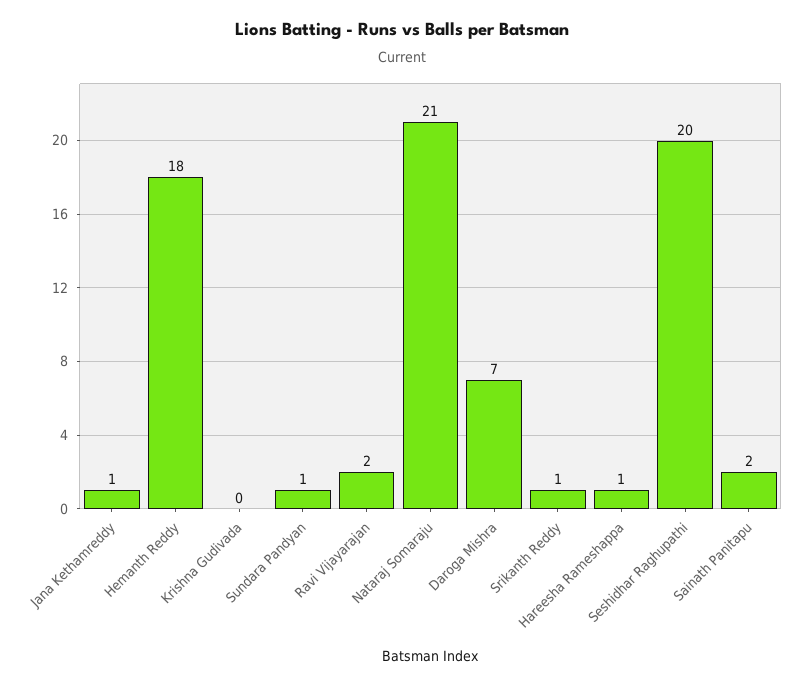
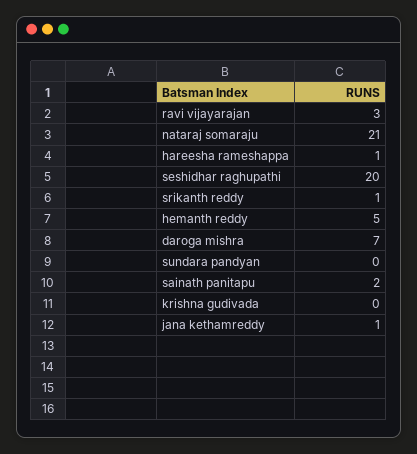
  {
    "Jana Kethamreddy": 1,
-   "Hemanth Reddy": 18,
+   "Hemanth Reddy": 5,
    "Krishna Gudivada": 0,
-   "Sundara Pandyan": 1,
+   "Sundara Pandyan": 0,
-   "Ravi Vijayarajan": 2,
+   "Ravi Vijayarajan": 3,
    "Nataraj Somaraju": 21,
    "Daroga Mishra": 7,
    "Srikanth Reddy": 1,
    "Hareesha Rameshappa": 1,
    "Seshidhar Raghupathi": 20,
    "Sainath Panitapu": 2
  }

